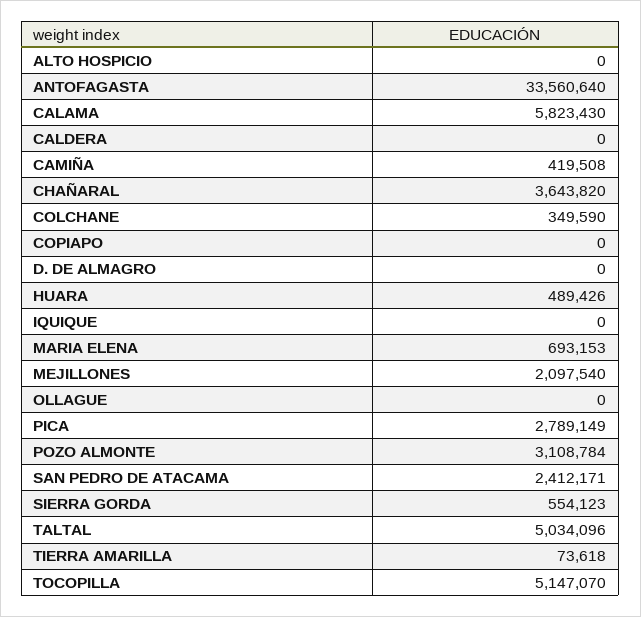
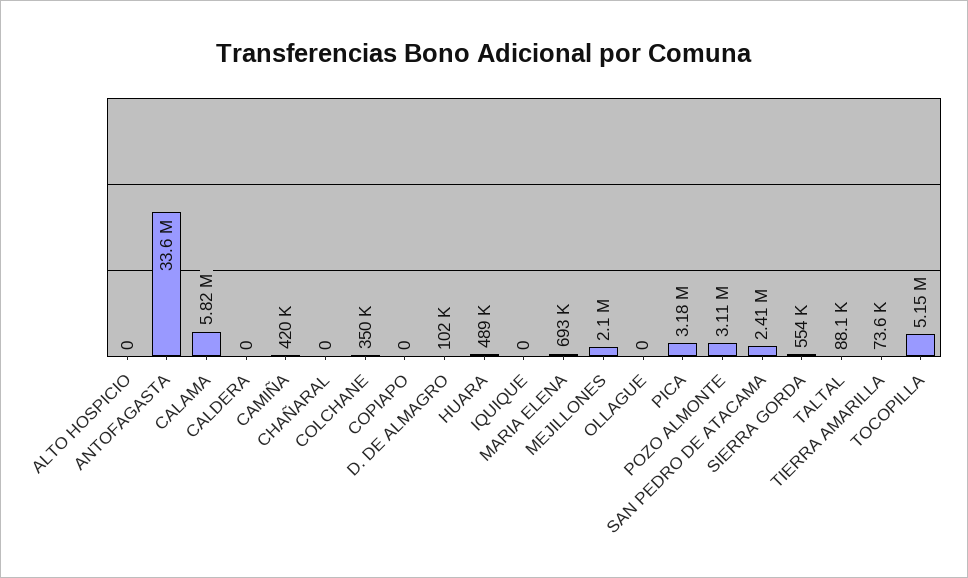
  {
    "ALTO HOSPICIO": 0,
    "ANTOFAGASTA": 33560640,
    "CALAMA": 5823430,
    "CALDERA": 0,
    "CAMIÑA": 419508,
-   "CHAÑARAL": 3643820,
+   "CHAÑARAL": 0,
    "COLCHANE": 349590,
    "COPIAPO": 0,
-   "D. DE ALMAGRO": 0,
+   "D. DE ALMAGRO": 102000,
    "HUARA": 489426,
    "IQUIQUE": 0,
    "MARIA ELENA": 693153,
    "MEJILLONES": 2097540,
    "OLLAGUE": 0,
-   "PICA": 2789149,
+   "PICA": 3180000,
    "POZO ALMONTE": 3108784,
    "SAN PEDRO DE ATACAMA": 2412171,
    "SIERRA GORDA": 554123,
-   "TALTAL": 5034096,
+   "TALTAL": 88100,
    "TIERRA AMARILLA": 73618,
    "TOCOPILLA": 5147070
  }

